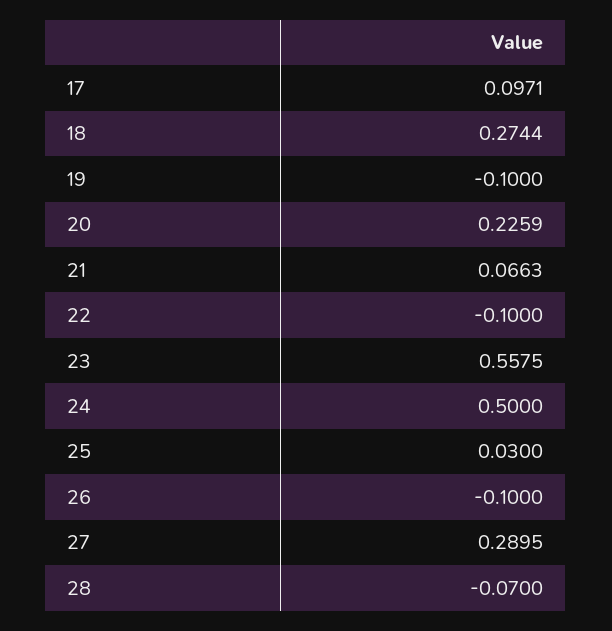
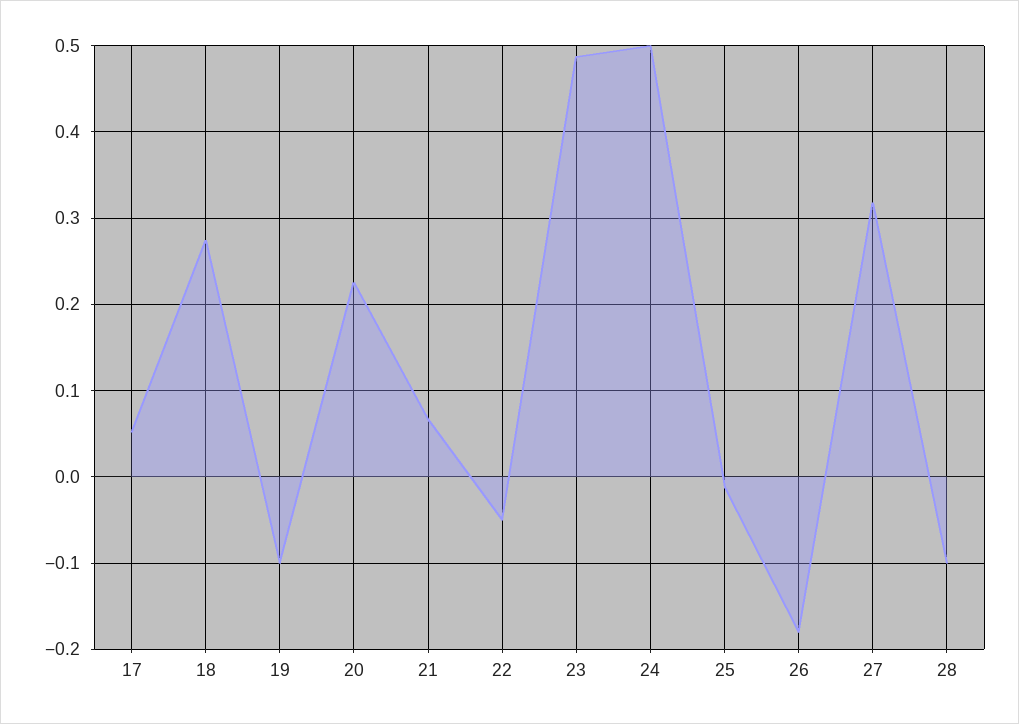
  {
-   "17": 0.0971,
+   "17": 0.05,
    "18": 0.2744,
    "19": -0.1,
    "20": 0.2259,
    "21": 0.0663,
-   "22": -0.1,
+   "22": -0.05,
-   "23": 0.5575,
+   "23": 0.49,
    "24": 0.5,
-   "25": 0.03,
+   "25": -0.01,
-   "26": -0.1,
+   "26": -0.18,
-   "27": 0.2895,
+   "27": 0.32,
-   "28": -0.07
+   "28": -0.1
  }

